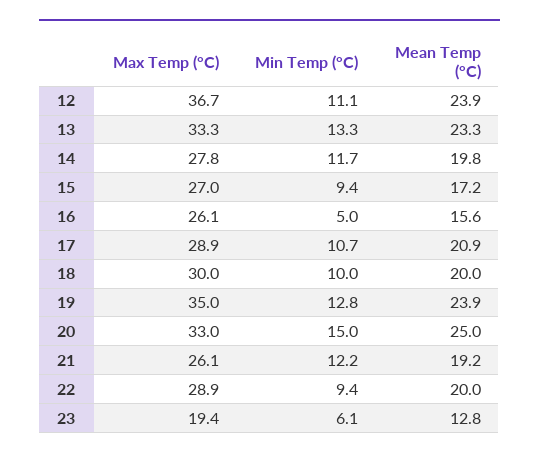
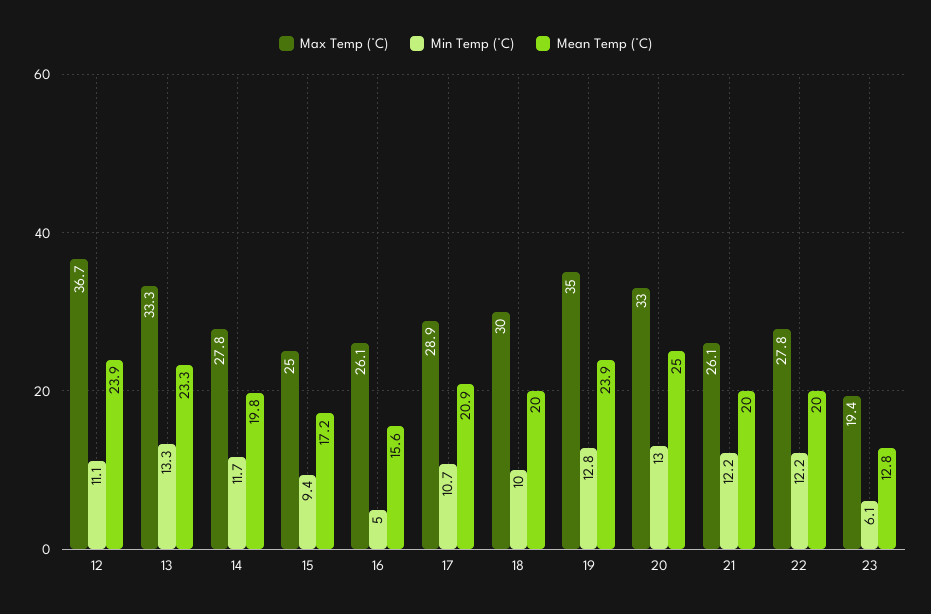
  {
    "Max Temp (°C)": {
      "12": 36.7,
      "13": 33.3,
      "14": 27.8,
-     "15": 27,
+     "15": 25,
      "16": 26.1,
      "17": 28.9,
      "18": 30,
      "19": 35,
      "20": 33,
      "21": 26.1,
-     "22": 28.9,
+     "22": 27.8,
      "23": 19.4
    },
    "Min Temp (°C)": {
      "12": 11.1,
      "13": 13.3,
      "14": 11.7,
      "15": 9.4,
      "16": 5,
      "17": 10.7,
      "18": 10,
      "19": 12.8,
-     "20": 15,
+     "20": 13,
      "21": 12.2,
-     "22": 9.4,
+     "22": 12.2,
      "23": 6.1
    },
    "Mean Temp (°C)": {
      "12": 23.9,
      "13": 23.3,
      "14": 19.8,
      "15": 17.2,
      "16": 15.6,
      "17": 20.9,
      "18": 20,
      "19": 23.9,
      "20": 25,
-     "21": 19.2,
+     "21": 20,
      "22": 20,
      "23": 12.8
    }
  }

